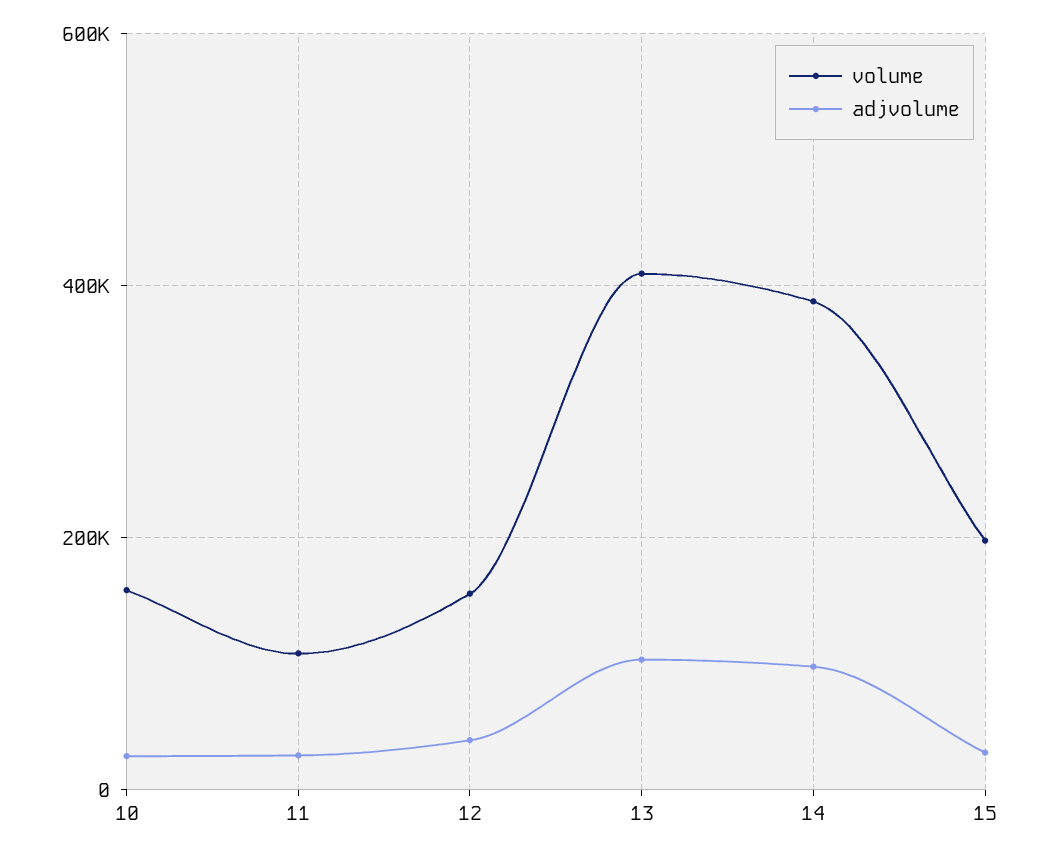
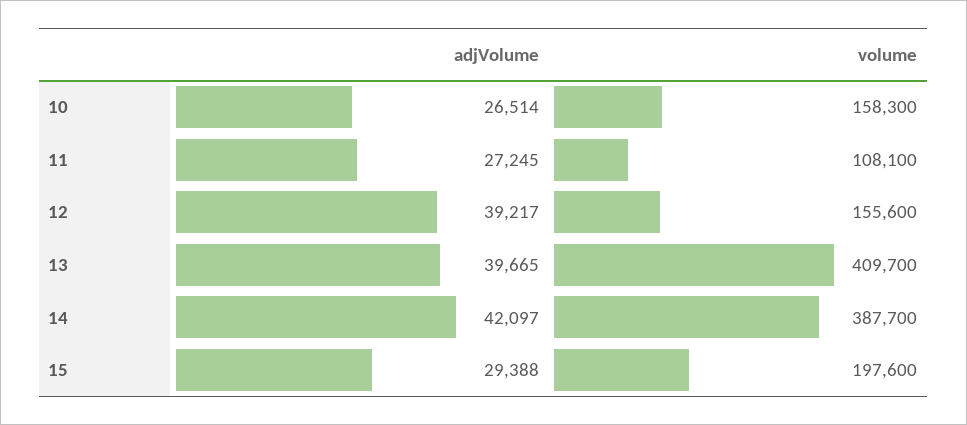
  {
    "volume": {
      "10": 158300,
      "11": 108100,
      "12": 155600,
      "13": 409700,
      "14": 387700,
      "15": 197600
    },
    "adjvolume": {
      "10": 26514,
      "11": 27245,
      "12": 39217,
-     "13": 100000,
+     "13": 39665,
-     "14": 100000,
+     "14": 42097,
      "15": 29388
    }
  }

